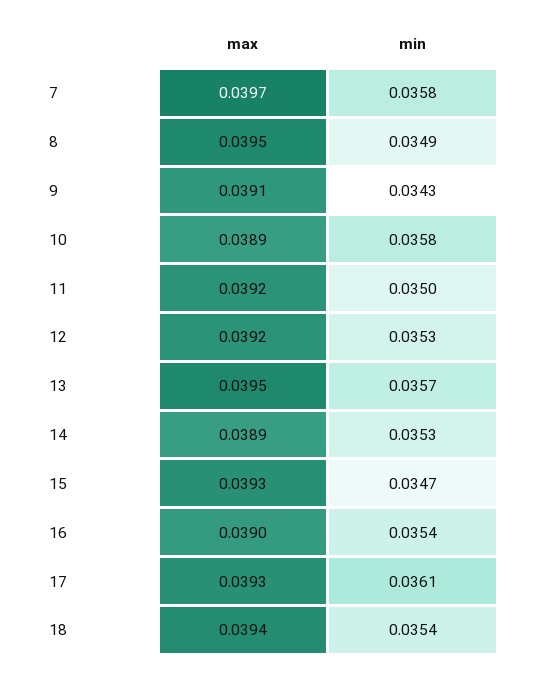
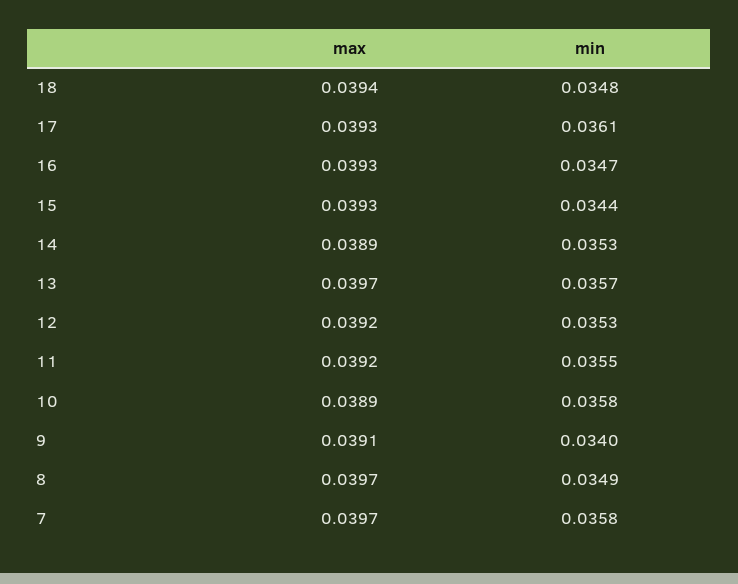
  {
    "max": {
      "7": 0.0397,
-     "8": 0.0395,
+     "8": 0.0397,
      "9": 0.0391,
      "10": 0.0389,
      "11": 0.0392,
      "12": 0.0392,
-     "13": 0.0395,
+     "13": 0.0397,
      "14": 0.0389,
      "15": 0.0393,
-     "16": 0.039,
+     "16": 0.0393,
      "17": 0.0393,
      "18": 0.0394
    },
    "min": {
      "7": 0.0358,
      "8": 0.0349,
-     "9": 0.0343,
+     "9": 0.034,
      "10": 0.0358,
-     "11": 0.035,
+     "11": 0.0355,
      "12": 0.0353,
      "13": 0.0357,
      "14": 0.0353,
-     "15": 0.0347,
+     "15": 0.0344,
-     "16": 0.0354,
+     "16": 0.0347,
      "17": 0.0361,
-     "18": 0.0354
+     "18": 0.0348
    }
  }

